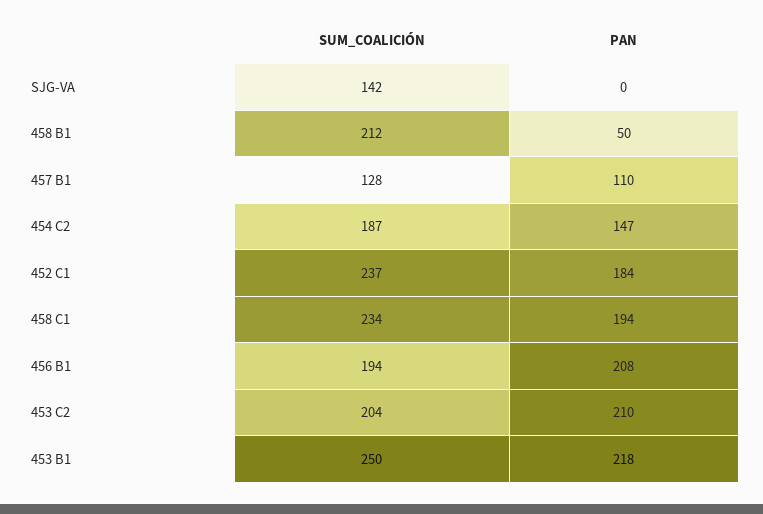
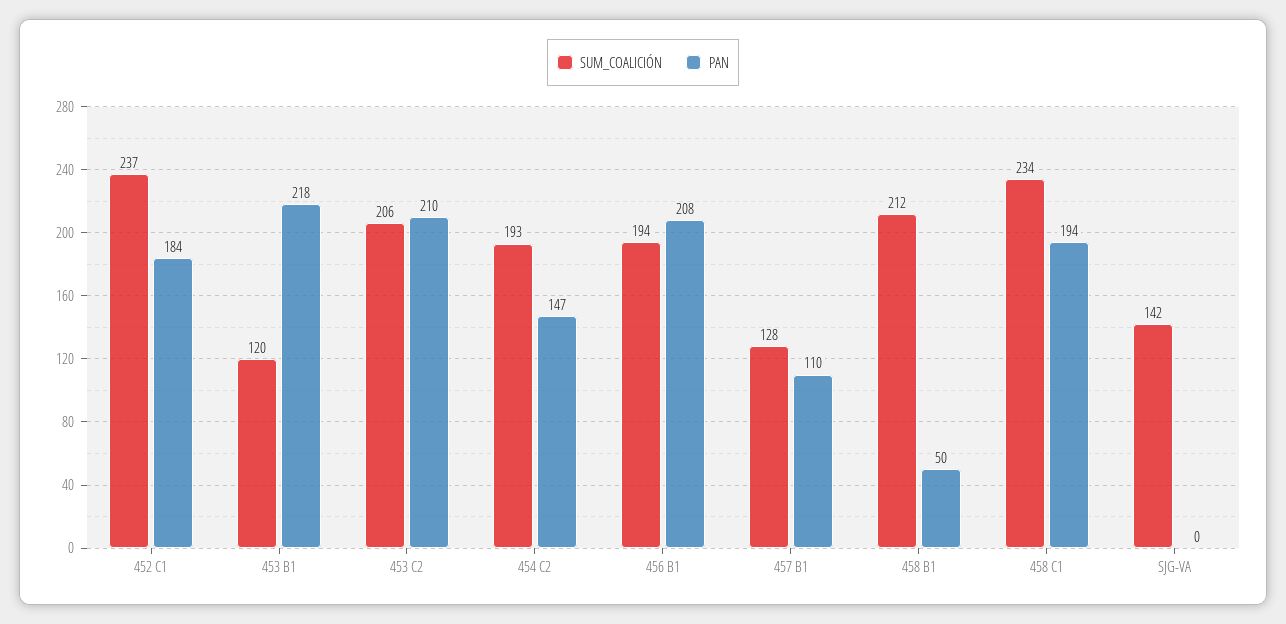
  {
    "SUM_COALICIÓN": {
      "SJG-VA": 142,
      "458 B1": 212,
      "457 B1": 128,
-     "454 C2": 187,
+     "454 C2": 193,
      "452 C1": 237,
      "458 C1": 234,
      "456 B1": 194,
-     "453 C2": 204,
+     "453 C2": 206,
-     "453 B1": 250
+     "453 B1": 120
    },
    "PAN": {
      "SJG-VA": 0,
      "458 B1": 50,
      "457 B1": 110,
      "454 C2": 147,
      "452 C1": 184,
      "458 C1": 194,
      "456 B1": 208,
      "453 C2": 210,
      "453 B1": 218
    }
  }

